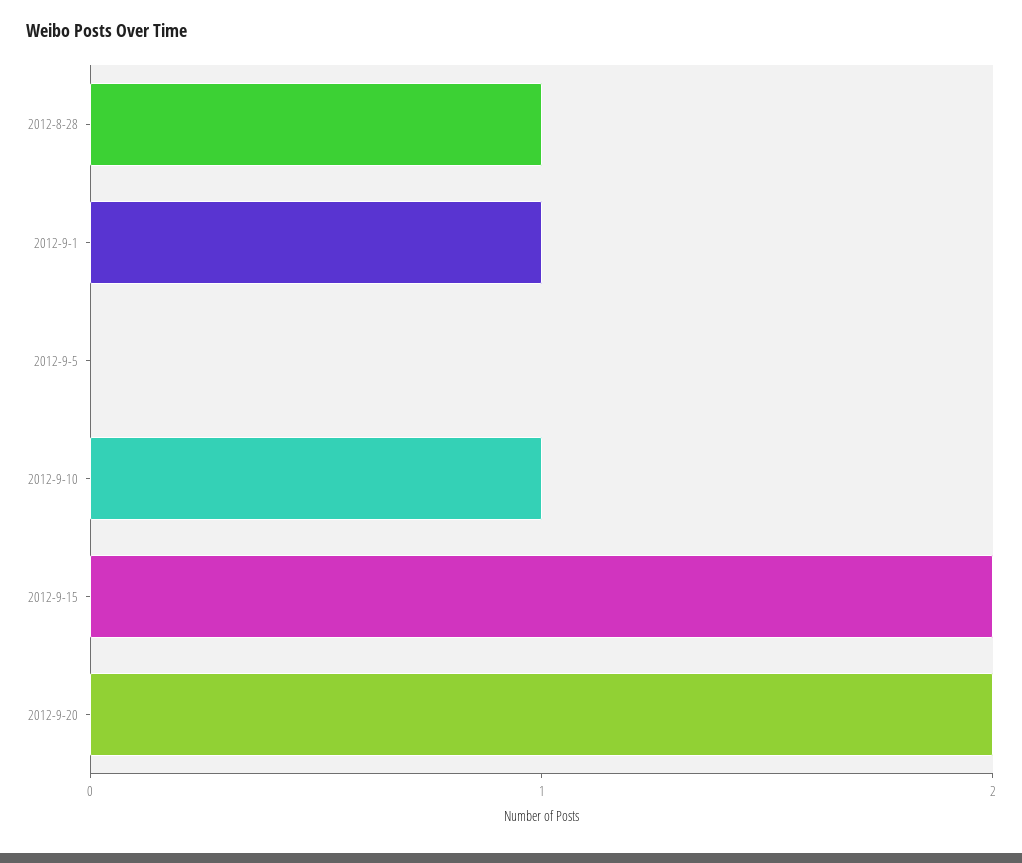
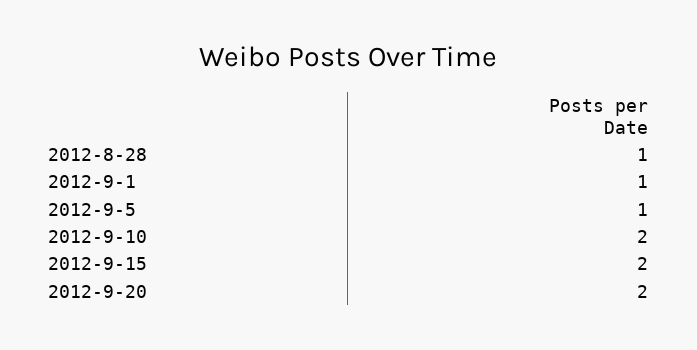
  {
    "2012-8-28": 1,
    "2012-9-1": 1,
-   "2012-9-5": 0,
+   "2012-9-5": 1,
-   "2012-9-10": 1,
+   "2012-9-10": 2,
    "2012-9-15": 2,
    "2012-9-20": 2
  }

